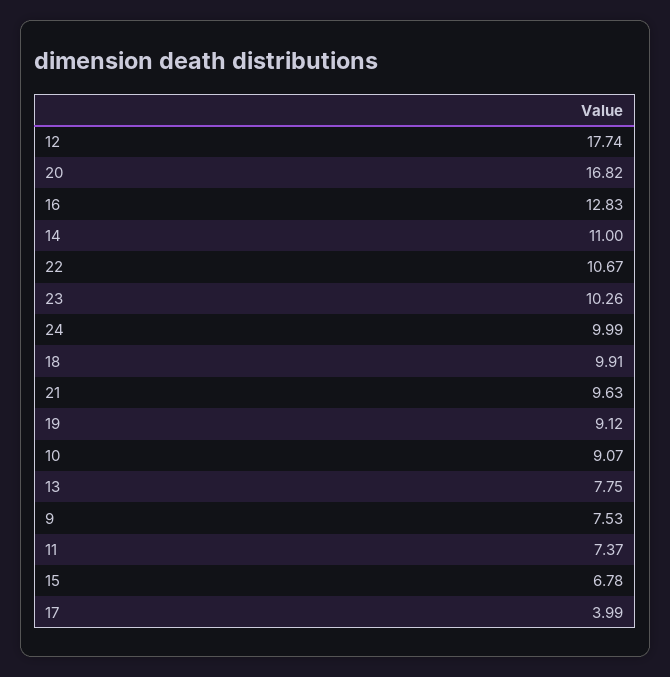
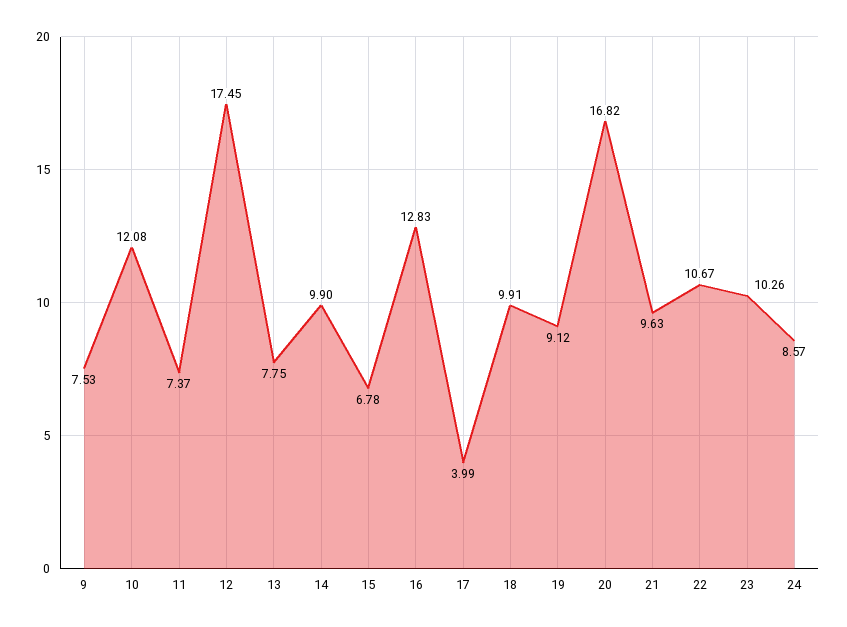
  {
-   "12": 17.74,
+   "12": 17.45,
    "20": 16.82,
    "16": 12.83,
-   "14": 11,
+   "14": 9.9,
    "22": 10.67,
    "23": 10.26,
-   "24": 9.99,
+   "24": 8.57,
    "18": 9.91,
    "21": 9.63,
    "19": 9.12,
-   "10": 9.07,
+   "10": 12.08,
    "13": 7.75,
    "9": 7.53,
    "11": 7.37,
    "15": 6.78,
    "17": 3.99
  }

